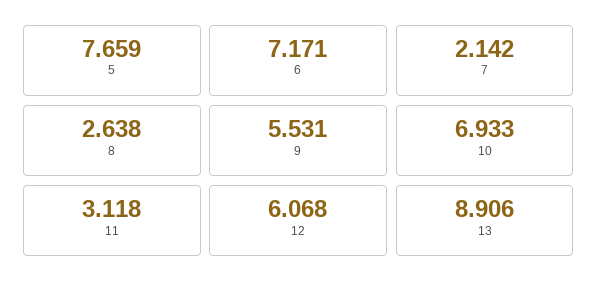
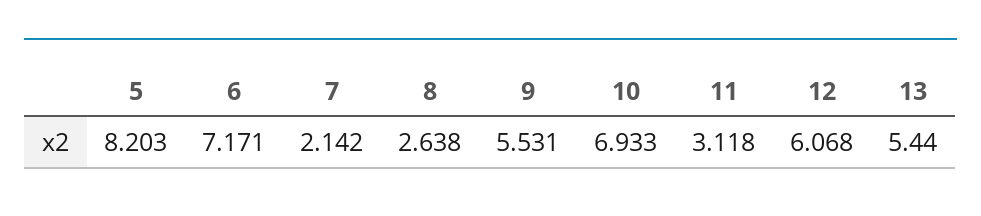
  {
-   "5": 7.659,
+   "5": 8.203,
    "6": 7.171,
    "7": 2.142,
    "8": 2.638,
    "9": 5.531,
    "10": 6.933,
    "11": 3.118,
    "12": 6.068,
-   "13": 8.906
+   "13": 5.44
  }

